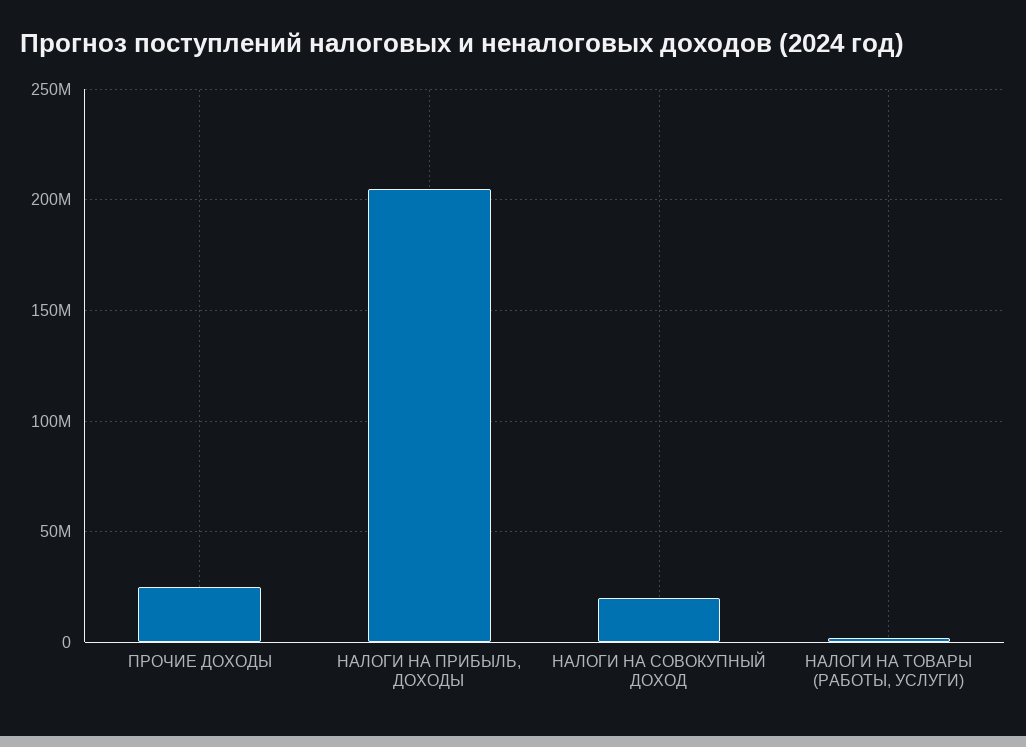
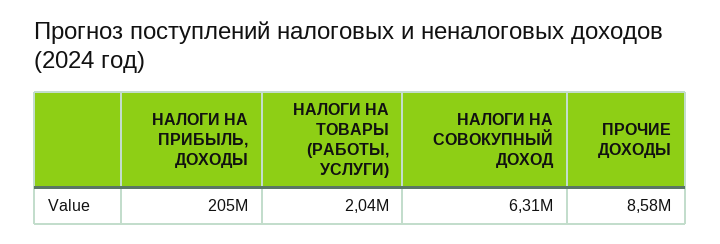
  {
-   "ПРОЧИЕ ДОХОДЫ": 25000000,
+   "ПРОЧИЕ ДОХОДЫ": 8580000,
    "НАЛОГИ НА ПРИБЫЛЬ, ДОХОДЫ": 205000000,
-   "НАЛОГИ НА СОВОКУПНЫЙ ДОХОД": 20000000,
+   "НАЛОГИ НА СОВОКУПНЫЙ ДОХОД": 6310000,
    "НАЛОГИ НА ТОВАРЫ (РАБОТЫ, УСЛУГИ)": 2040000
  }

